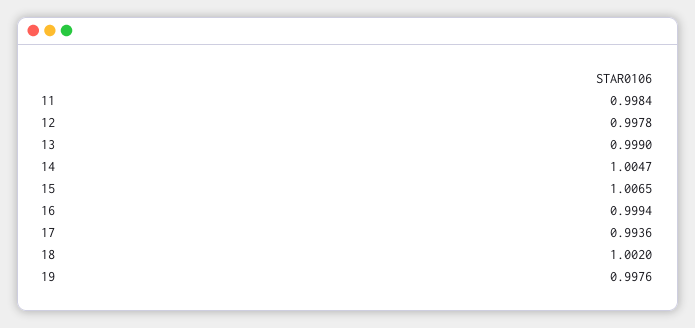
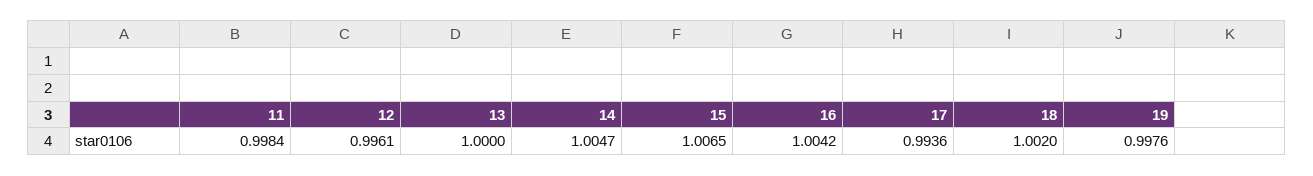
  {
    "11": 0.9984,
-   "12": 0.9978,
+   "12": 0.9961,
-   "13": 0.999,
+   "13": 1,
    "14": 1.0047,
    "15": 1.0065,
-   "16": 0.9994,
+   "16": 1.0042,
    "17": 0.9936,
    "18": 1.002,
    "19": 0.9976
  }

